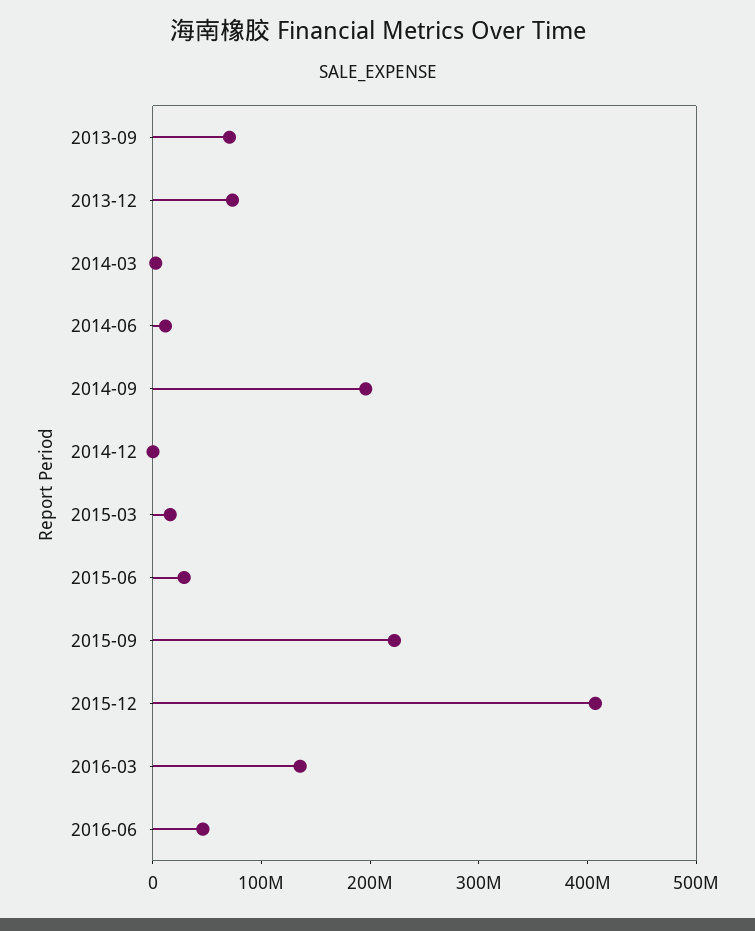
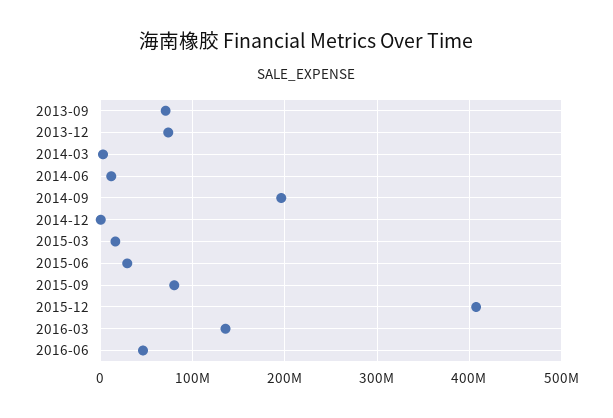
  {
    "2013-09": 70000000,
    "2013-12": 70000000,
    "2014-03": 0,
    "2014-06": 10000000,
    "2014-09": 200000000,
    "2014-12": 0,
    "2015-03": 20000000,
    "2015-06": 30000000,
-   "2015-09": 220000000,
+   "2015-09": 80000000,
    "2015-12": 410000000,
    "2016-03": 140000000,
    "2016-06": 50000000
  }

